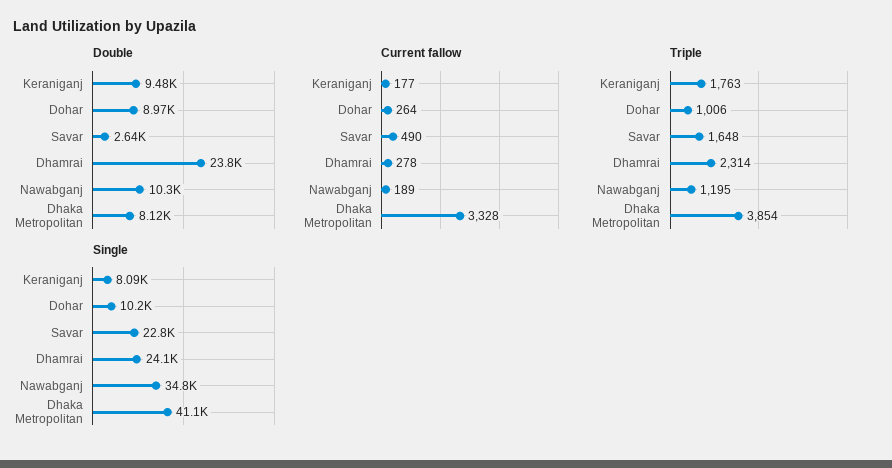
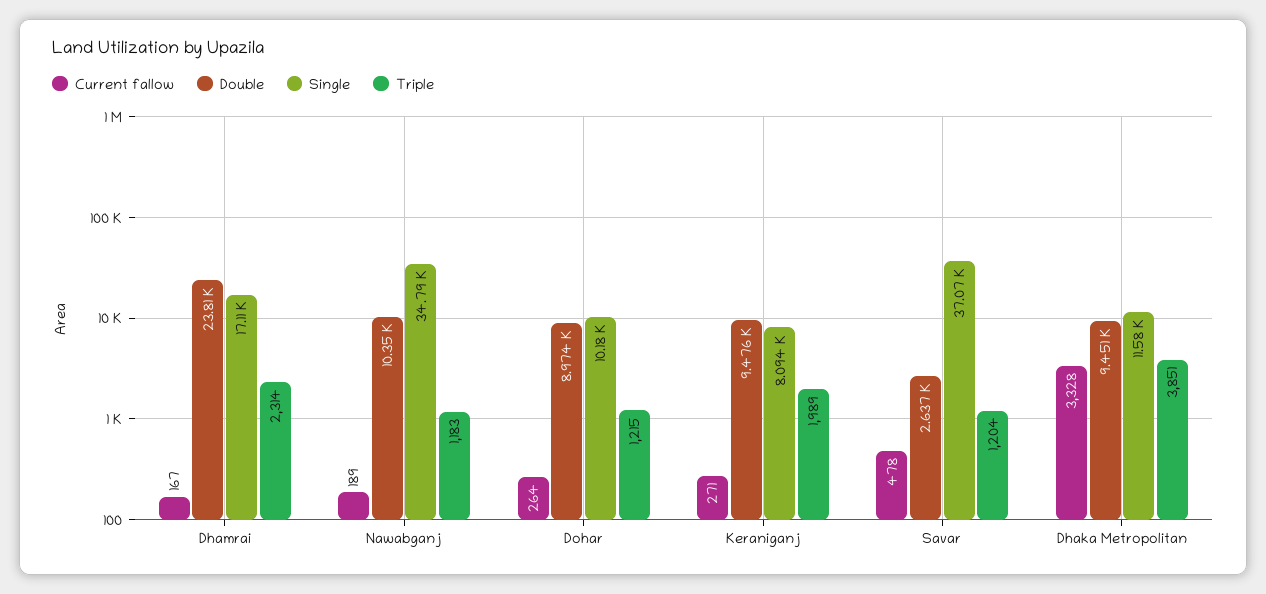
  {
    "Double": {
      "Keraniganj": 9476,
      "Dohar": 8974,
      "Savar": 2637,
      "Dhamrai": 23810,
      "Nawabganj": 10350,
-     "Dhaka Metropolitan": 8120
+     "Dhaka Metropolitan": 9451
    },
    "Current fallow": {
-     "Keraniganj": 177,
+     "Keraniganj": 271,
      "Dohar": 264,
-     "Savar": 490,
+     "Savar": 478,
-     "Dhamrai": 278,
+     "Dhamrai": 167,
      "Nawabganj": 189,
      "Dhaka Metropolitan": 3328
    },
    "Triple": {
-     "Keraniganj": 1763,
+     "Keraniganj": 1989,
-     "Dohar": 1006,
+     "Dohar": 1215,
-     "Savar": 1648,
+     "Savar": 1204,
      "Dhamrai": 2314,
-     "Nawabganj": 1195,
+     "Nawabganj": 1183,
-     "Dhaka Metropolitan": 3854
+     "Dhaka Metropolitan": 3851
    },
    "Single": {
      "Keraniganj": 8094,
      "Dohar": 10180,
-     "Savar": 22800,
+     "Savar": 37070,
-     "Dhamrai": 24100,
+     "Dhamrai": 17110,
      "Nawabganj": 34790,
-     "Dhaka Metropolitan": 41100
+     "Dhaka Metropolitan": 11580
    }
  }

